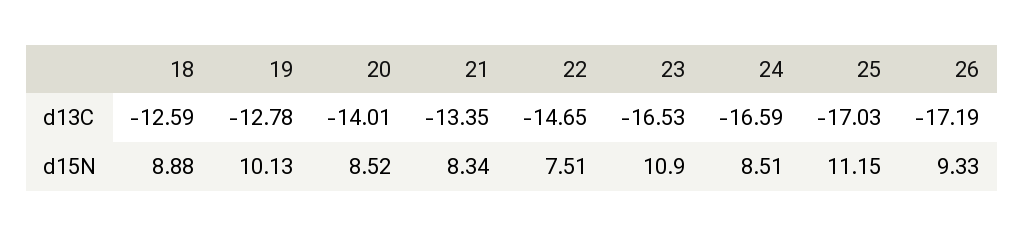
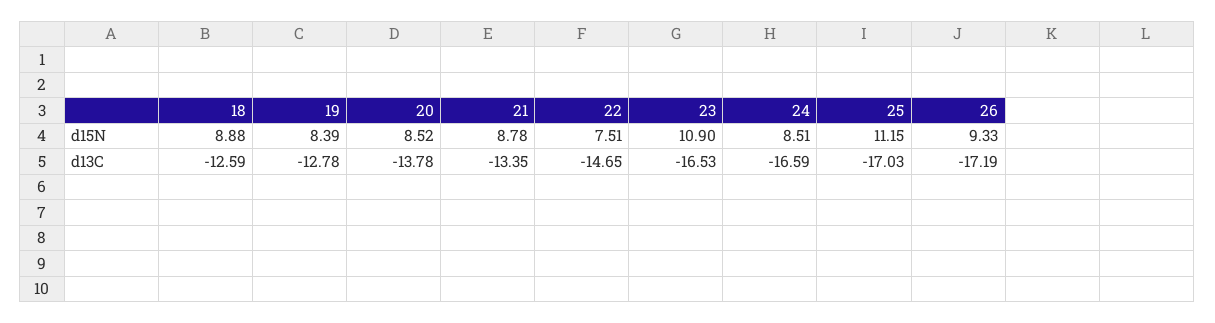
  {
    "18": {
      "d13C": -12.59,
      "d15N": 8.88
    },
    "19": {
      "d13C": -12.78,
-     "d15N": 10.13
+     "d15N": 8.39
    },
    "20": {
-     "d13C": -14.01,
+     "d13C": -13.78,
      "d15N": 8.52
    },
    "21": {
      "d13C": -13.35,
-     "d15N": 8.34
+     "d15N": 8.78
    },
    "22": {
      "d13C": -14.65,
      "d15N": 7.51
    },
    "23": {
      "d13C": -16.53,
      "d15N": 10.9
    },
    "24": {
      "d13C": -16.59,
      "d15N": 8.51
    },
    "25": {
      "d13C": -17.03,
      "d15N": 11.15
    },
    "26": {
      "d13C": -17.19,
      "d15N": 9.33
    }
  }

